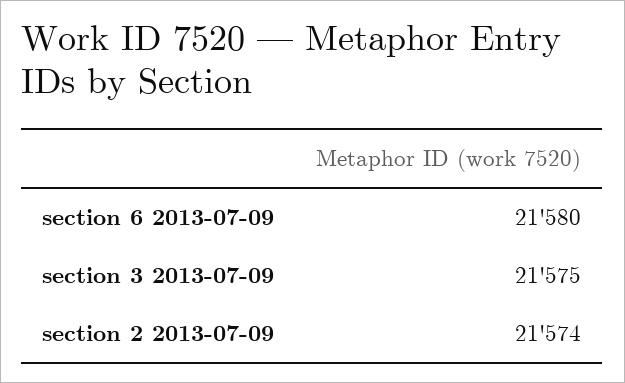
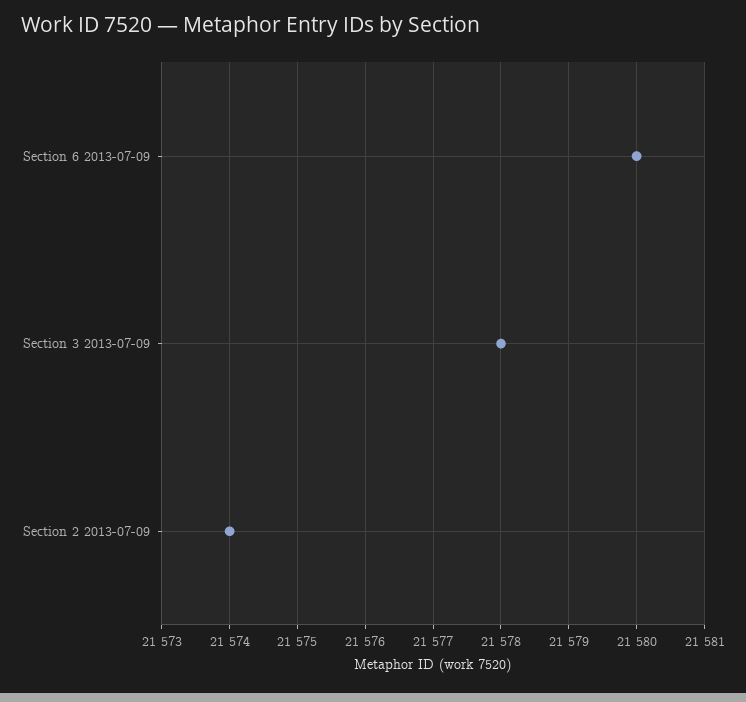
  {
    "section 6 2013-07-09": 21580,
-   "section 3 2013-07-09": 21575,
+   "section 3 2013-07-09": 21578,
    "section 2 2013-07-09": 21574
  }

